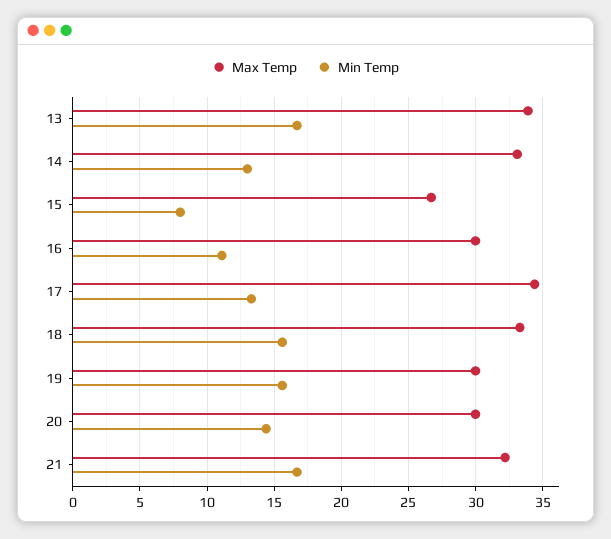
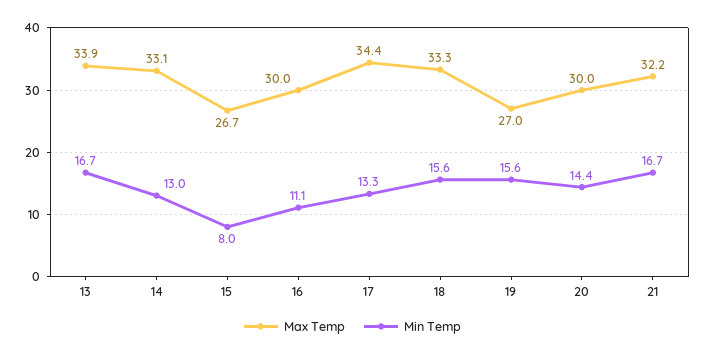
  {
    "Max Temp": {
      "13": 33.9,
      "14": 33.1,
      "15": 26.7,
      "16": 30,
      "17": 34.4,
      "18": 33.3,
-     "19": 30,
+     "19": 27,
      "20": 30,
      "21": 32.2
    },
    "Min Temp": {
      "13": 16.7,
      "14": 13,
      "15": 8,
      "16": 11.1,
      "17": 13.3,
      "18": 15.6,
      "19": 15.6,
      "20": 14.4,
      "21": 16.7
    }
  }

